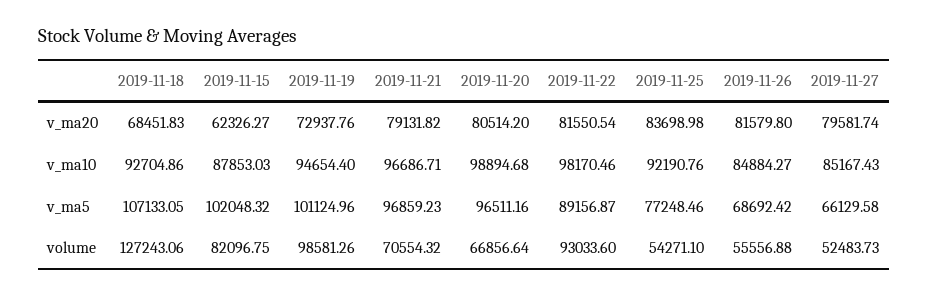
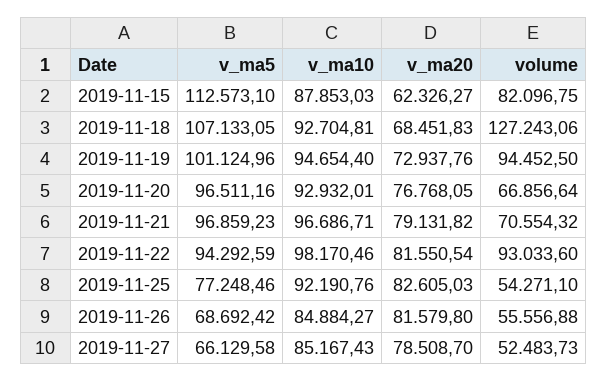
  {
    "2019-11-18": {
      "v_ma20": 68451.83,
-     "v_ma10": 92704.86,
+     "v_ma10": 92704.81,
      "v_ma5": 107133.05,
      "volume": 127243.06
    },
    "2019-11-15": {
      "v_ma20": 62326.27,
      "v_ma10": 87853.03,
-     "v_ma5": 102048.32,
+     "v_ma5": 112573.1,
      "volume": 82096.75
    },
    "2019-11-19": {
      "v_ma20": 72937.76,
      "v_ma10": 94654.4,
      "v_ma5": 101124.96,
-     "volume": 98581.26
+     "volume": 94452.5
    },
    "2019-11-21": {
      "v_ma20": 79131.82,
      "v_ma10": 96686.71,
      "v_ma5": 96859.23,
      "volume": 70554.32
    },
    "2019-11-20": {
-     "v_ma20": 80514.2,
+     "v_ma20": 76768.05,
-     "v_ma10": 98894.68,
+     "v_ma10": 92932.01,
      "v_ma5": 96511.16,
      "volume": 66856.64
    },
    "2019-11-22": {
      "v_ma20": 81550.54,
      "v_ma10": 98170.46,
-     "v_ma5": 89156.87,
+     "v_ma5": 94292.59,
      "volume": 93033.6
    },
    "2019-11-25": {
-     "v_ma20": 83698.98,
+     "v_ma20": 82605.03,
      "v_ma10": 92190.76,
      "v_ma5": 77248.46,
      "volume": 54271.1
    },
    "2019-11-26": {
      "v_ma20": 81579.8,
      "v_ma10": 84884.27,
      "v_ma5": 68692.42,
      "volume": 55556.88
    },
    "2019-11-27": {
-     "v_ma20": 79581.74,
+     "v_ma20": 78508.7,
      "v_ma10": 85167.43,
      "v_ma5": 66129.58,
      "volume": 52483.73
    }
  }

